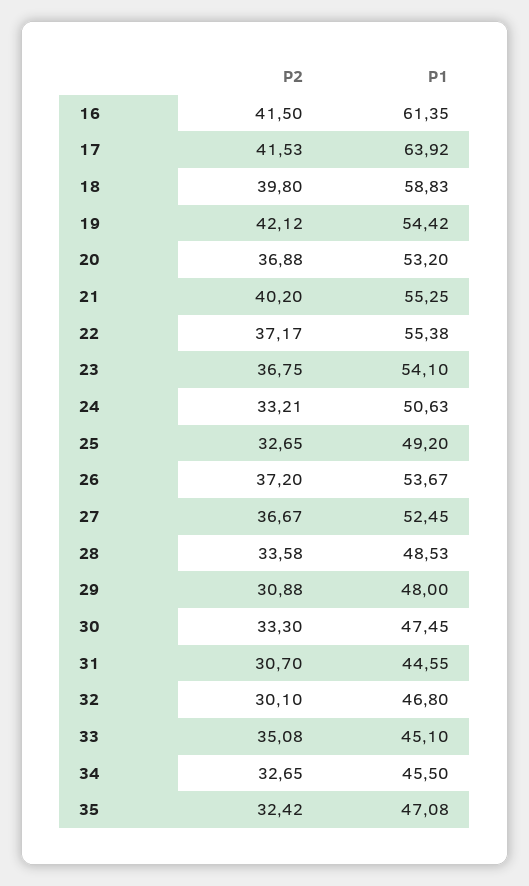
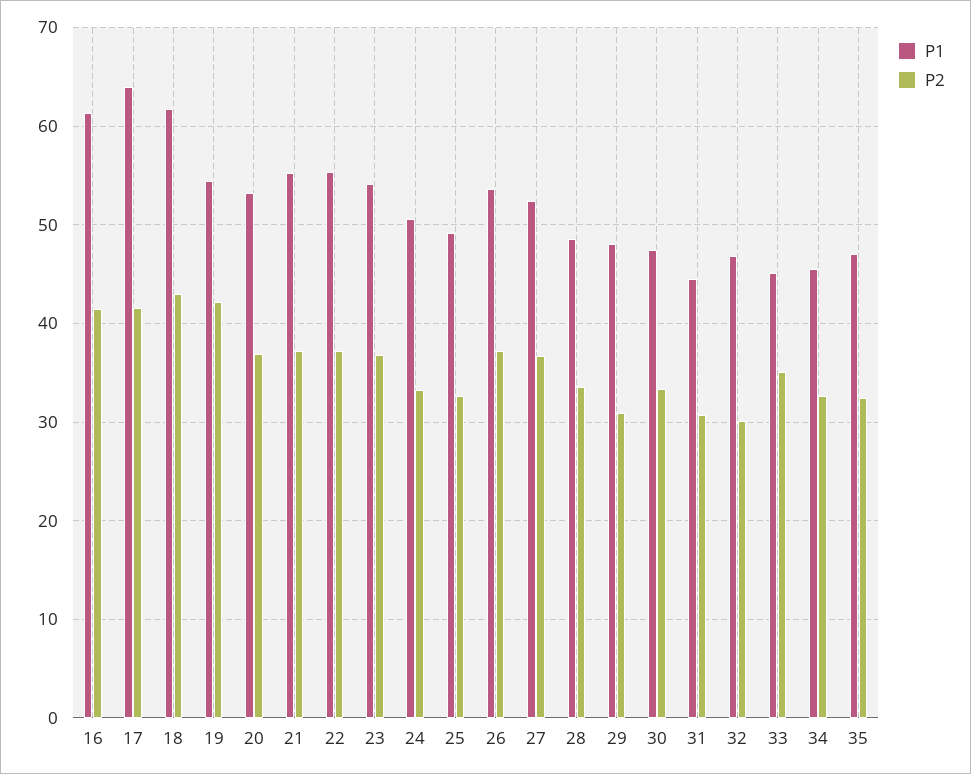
  {
    "P2": {
      "16": 41.5,
      "17": 41.53,
-     "18": 39.8,
+     "18": 43,
      "19": 42.12,
      "20": 36.88,
-     "21": 40.2,
+     "21": 37,
      "22": 37.17,
      "23": 36.75,
      "24": 33.21,
      "25": 32.65,
      "26": 37.2,
      "27": 36.67,
      "28": 33.58,
      "29": 30.88,
      "30": 33.3,
      "31": 30.7,
      "32": 30.1,
      "33": 35.08,
      "34": 32.65,
      "35": 32.42
    },
    "P1": {
      "16": 61.35,
      "17": 63.92,
-     "18": 58.83,
+     "18": 62,
      "19": 54.42,
      "20": 53.2,
      "21": 55.25,
      "22": 55.38,
      "23": 54.1,
      "24": 50.63,
      "25": 49.2,
      "26": 53.67,
      "27": 52.45,
      "28": 48.53,
      "29": 48,
      "30": 47.45,
      "31": 44.55,
      "32": 46.8,
      "33": 45.1,
      "34": 45.5,
      "35": 47.08
    }
  }

